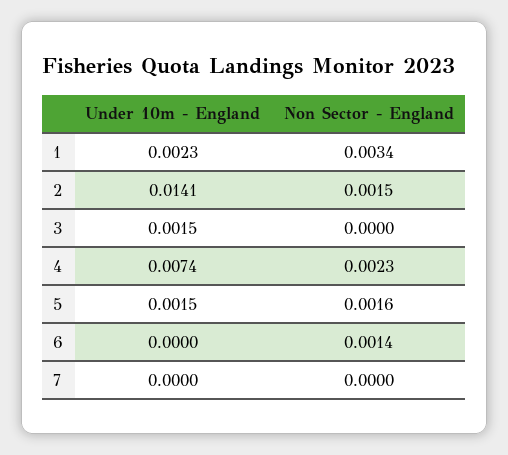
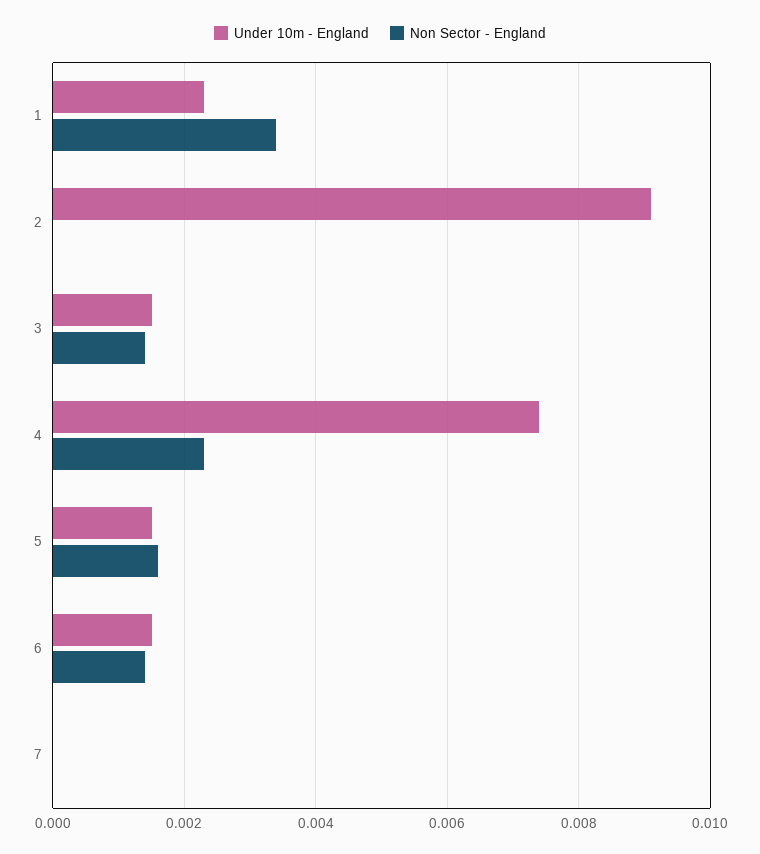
  {
    "Under 10m - England": {
      "1": 0.0023,
-     "2": 0.0141,
+     "2": 0.009,
      "3": 0.0015,
      "4": 0.0074,
      "5": 0.0015,
-     "6": 0,
+     "6": 0.0015,
      "7": 0
    },
    "Non Sector - England": {
      "1": 0.0034,
-     "2": 0.0015,
+     "2": 0,
-     "3": 0,
+     "3": 0.0015,
      "4": 0.0023,
      "5": 0.0016,
      "6": 0.0014,
      "7": 0
    }
  }

